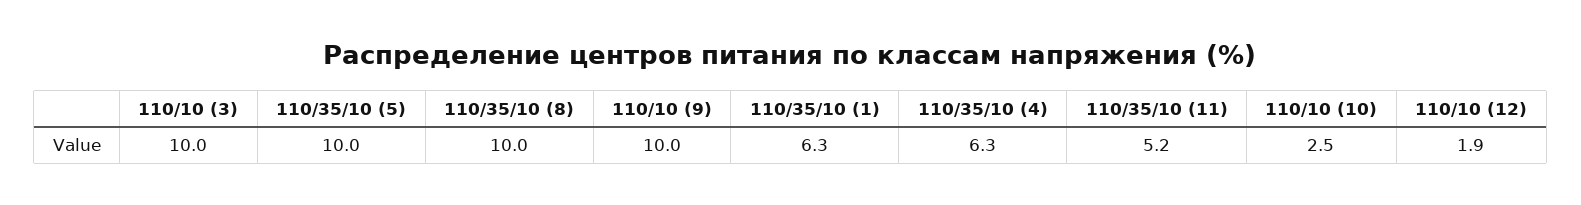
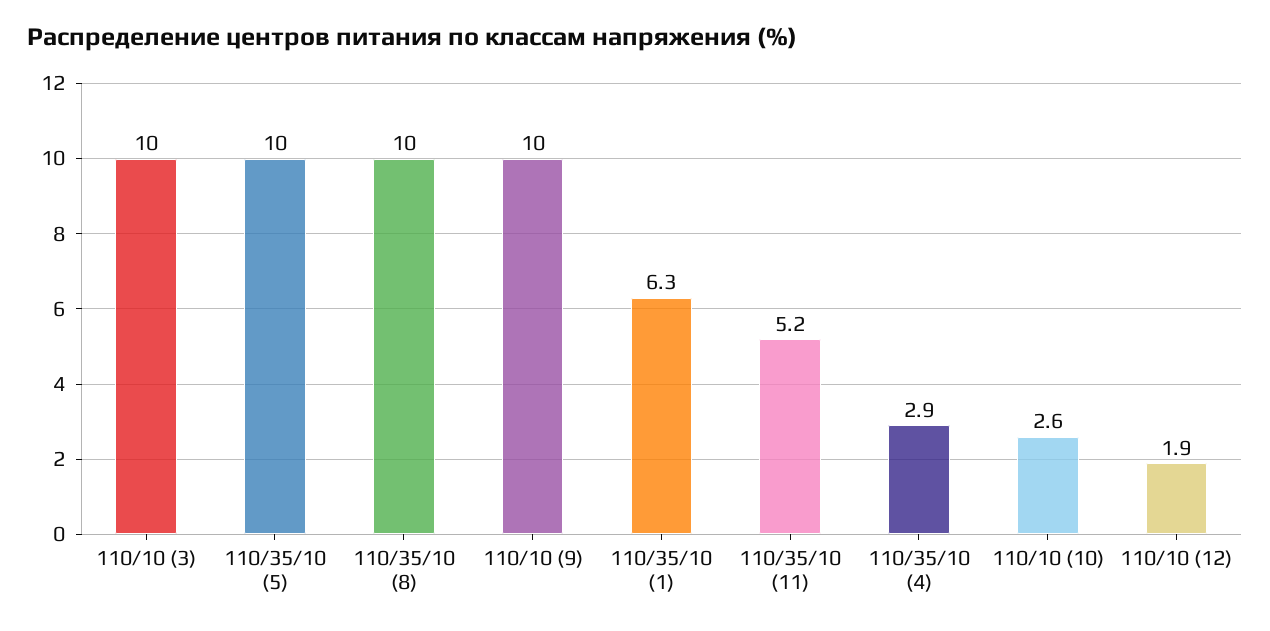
  {
    "110/10 (3)": 10,
    "110/35/10 (5)": 10,
    "110/35/10 (8)": 10,
    "110/10 (9)": 10,
    "110/35/10 (1)": 6.3,
-   "110/35/10 (4)": 6.3,
+   "110/35/10 (4)": 2.9,
    "110/35/10 (11)": 5.2,
-   "110/10 (10)": 2.5,
+   "110/10 (10)": 2.6,
    "110/10 (12)": 1.9
  }

